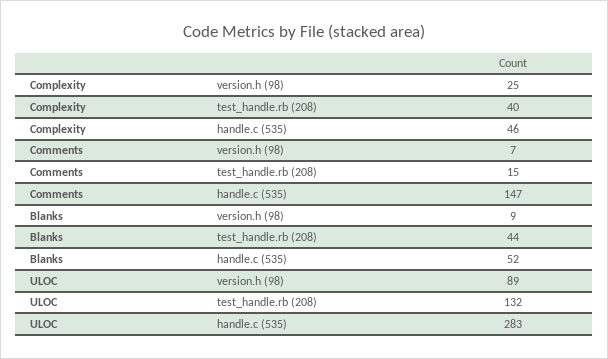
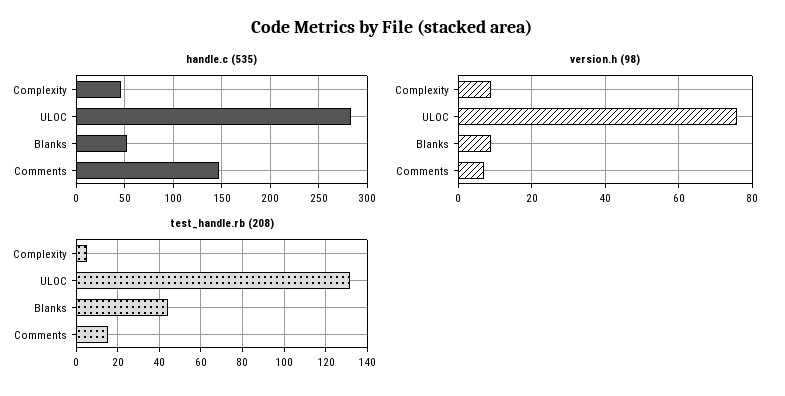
  {
    "version.h (98)": {
-     "Complexity": 25,
+     "Complexity": 10,
      "Comments": 7,
      "Blanks": 9,
-     "ULOC": 89
+     "ULOC": 75
    },
    "test_handle.rb (208)": {
-     "Complexity": 40,
+     "Complexity": 5,
      "Comments": 15,
      "Blanks": 44,
      "ULOC": 132
    },
    "handle.c (535)": {
      "Complexity": 46,
      "Comments": 147,
      "Blanks": 52,
      "ULOC": 283
    }
  }

